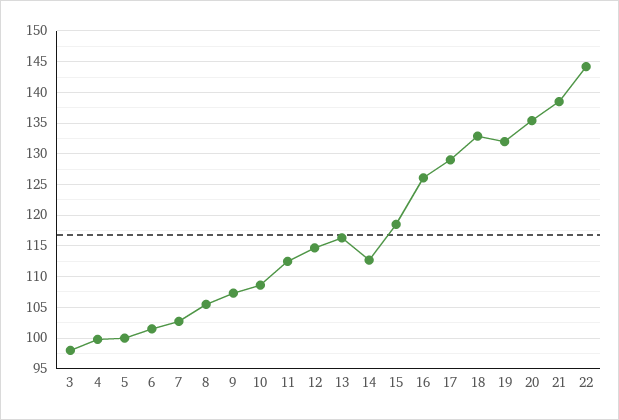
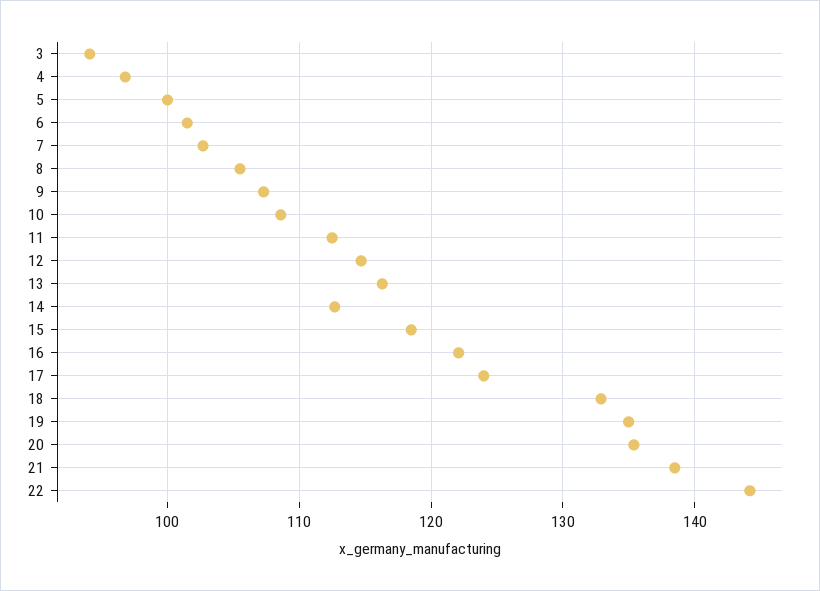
  {
-   "3": 98,
+   "3": 94,
-   "4": 100,
+   "4": 97,
    "5": 100,
    "6": 102,
    "7": 103,
    "8": 106,
    "9": 107,
    "10": 109,
    "11": 113,
    "12": 115,
    "13": 116,
    "14": 113,
    "15": 119,
-   "16": 126,
+   "16": 122,
-   "17": 129,
+   "17": 124,
    "18": 133,
-   "19": 132,
+   "19": 135,
    "20": 135,
    "21": 139,
    "22": 144
  }

